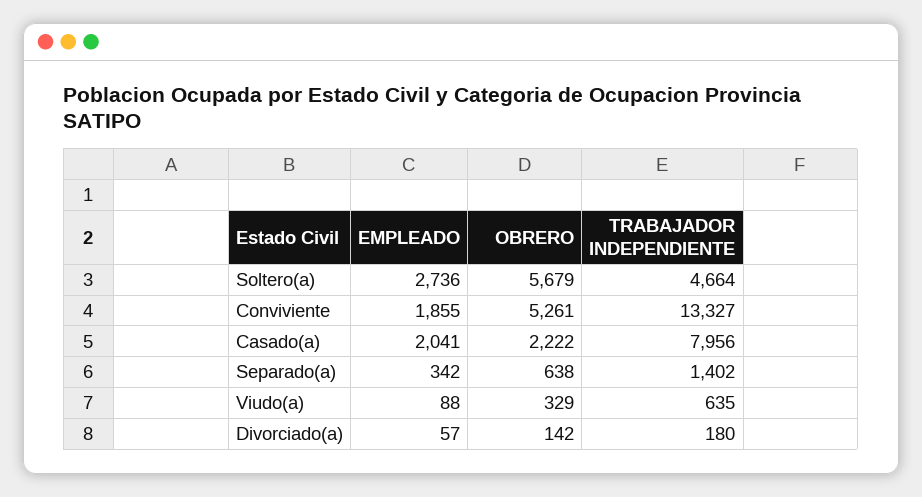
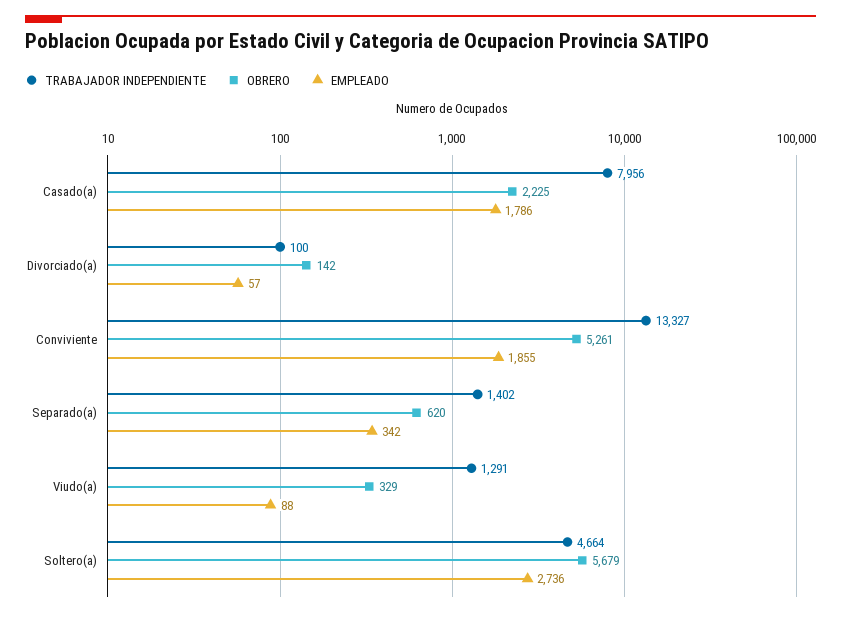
  {
    "EMPLEADO": {
      "Soltero(a)": 2736,
      "Conviviente": 1855,
-     "Casado(a)": 2041,
+     "Casado(a)": 1786,
      "Separado(a)": 342,
      "Viudo(a)": 88,
      "Divorciado(a)": 57
    },
    "OBRERO": {
      "Soltero(a)": 5679,
      "Conviviente": 5261,
-     "Casado(a)": 2222,
+     "Casado(a)": 2225,
-     "Separado(a)": 638,
+     "Separado(a)": 620,
      "Viudo(a)": 329,
      "Divorciado(a)": 142
    },
    "TRABAJADOR INDEPENDIENTE": {
      "Soltero(a)": 4664,
      "Conviviente": 13327,
      "Casado(a)": 7956,
      "Separado(a)": 1402,
-     "Viudo(a)": 635,
+     "Viudo(a)": 1291,
-     "Divorciado(a)": 180
+     "Divorciado(a)": 100
    }
  }

